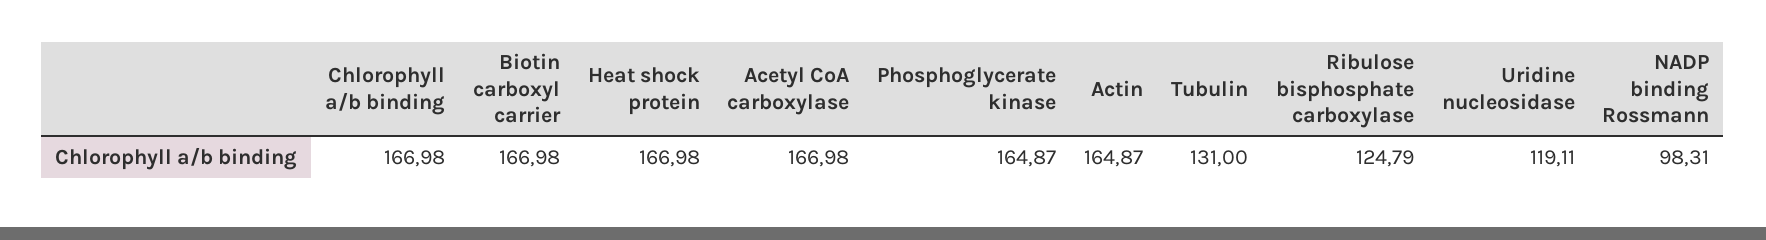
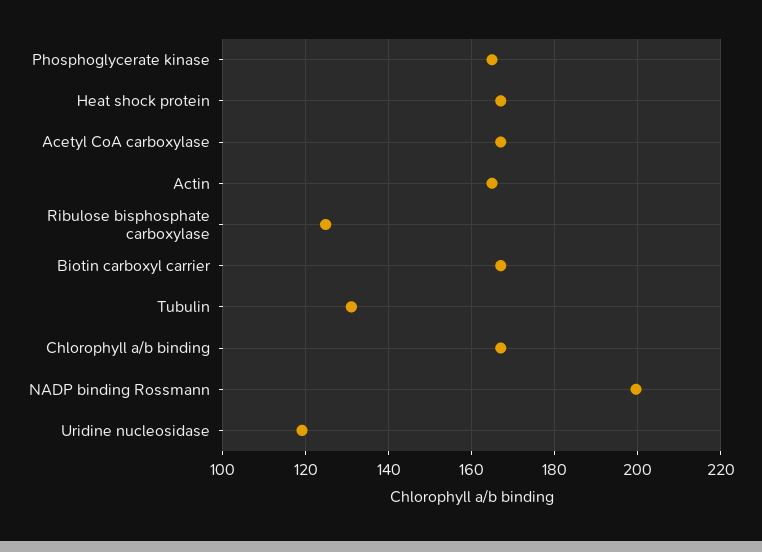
  {
    "Chlorophyll a/b binding": 166.98,
    "Biotin carboxyl carrier": 166.98,
    "Heat shock protein": 166.98,
    "Acetyl CoA carboxylase": 166.98,
    "Phosphoglycerate kinase": 164.87,
    "Actin": 164.87,
    "Tubulin": 131,
    "Ribulose bisphosphate carboxylase": 124.79,
    "Uridine nucleosidase": 119.11,
-   "NADP binding Rossmann": 98.31
+   "NADP binding Rossmann": 200
  }

